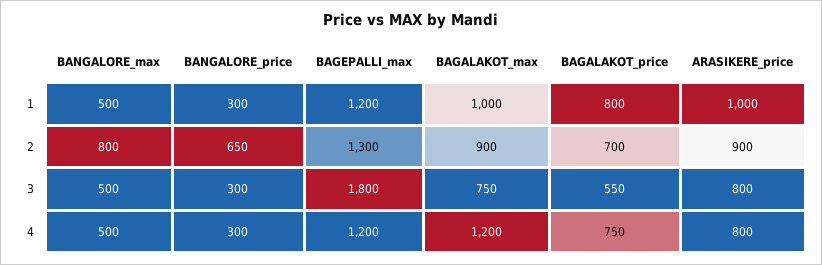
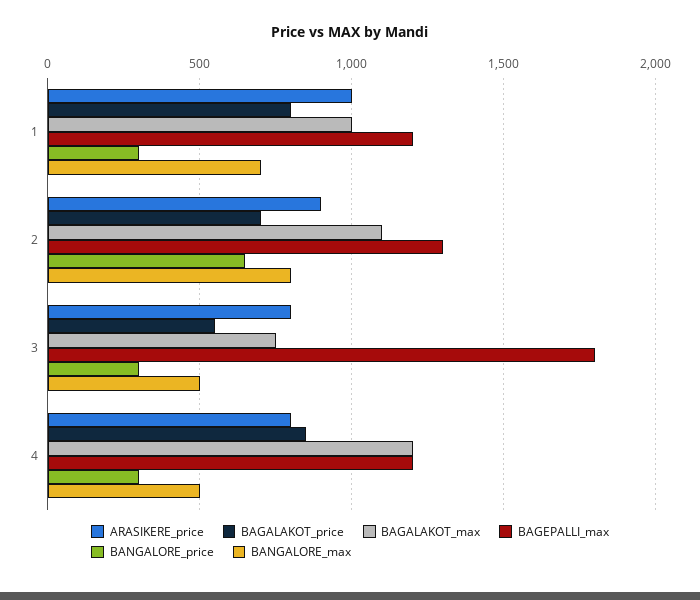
  {
    "BANGALORE_max": {
-     "1": 500,
+     "1": 700,
      "2": 800,
      "3": 500,
      "4": 500
    },
    "BANGALORE_price": {
      "1": 300,
      "2": 650,
      "3": 300,
      "4": 300
    },
    "BAGEPALLI_max": {
      "1": 1200,
      "2": 1300,
      "3": 1800,
      "4": 1200
    },
    "BAGALAKOT_max": {
      "1": 1000,
-     "2": 900,
+     "2": 1100,
      "3": 750,
      "4": 1200
    },
    "BAGALAKOT_price": {
      "1": 800,
      "2": 700,
      "3": 550,
-     "4": 750
+     "4": 850
    },
    "ARASIKERE_price": {
      "1": 1000,
      "2": 900,
      "3": 800,
      "4": 800
    }
  }

